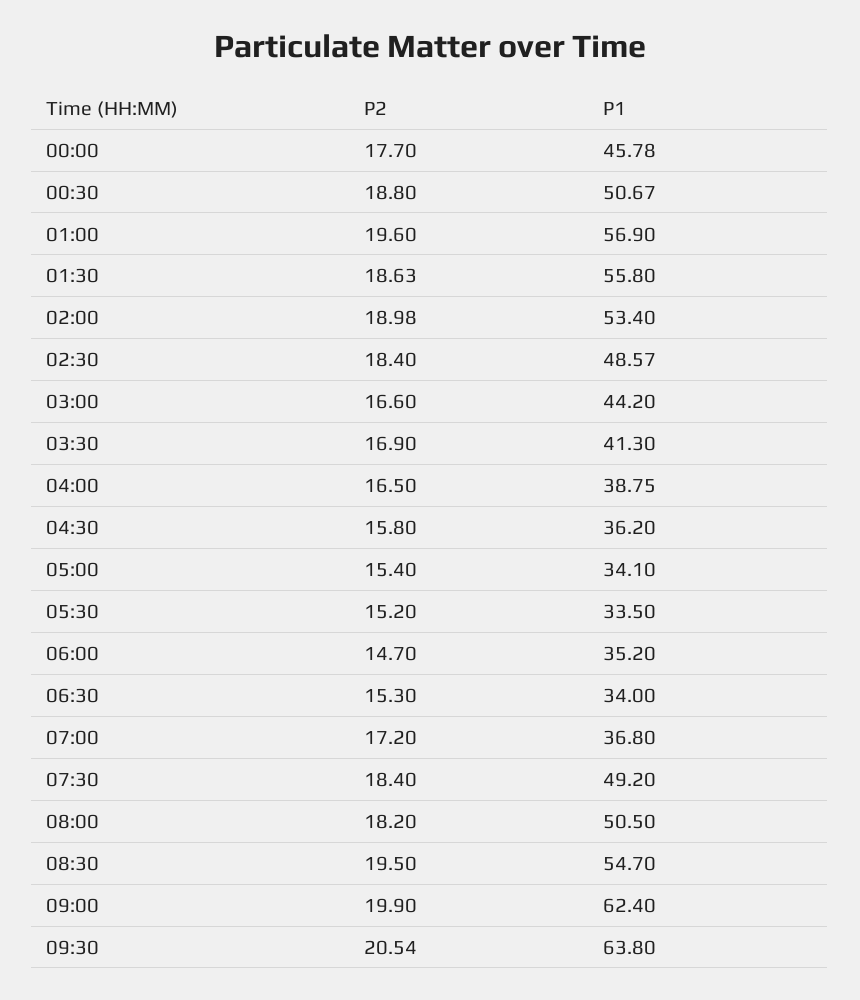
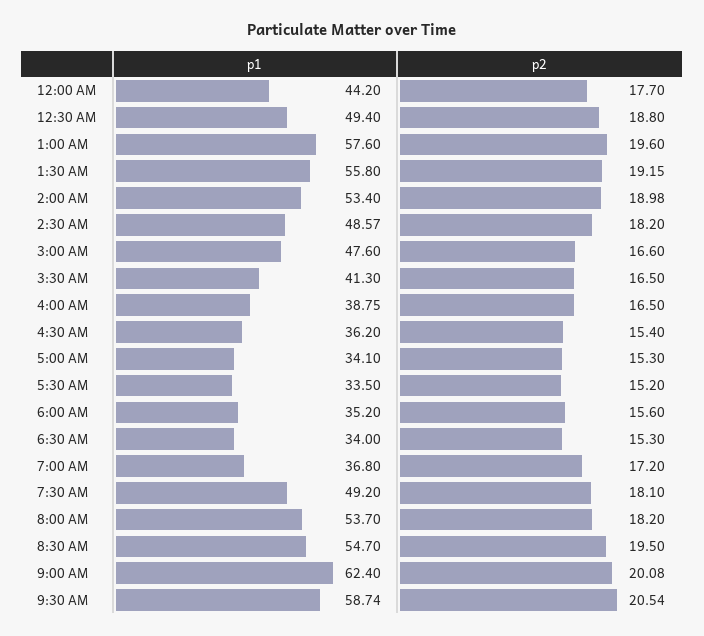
  {
    "P2": {
      "00:00": 17.7,
      "00:30": 18.8,
      "01:00": 19.6,
-     "01:30": 18.63,
+     "01:30": 19.15,
      "02:00": 18.98,
-     "02:30": 18.4,
+     "02:30": 18.2,
      "03:00": 16.6,
-     "03:30": 16.9,
+     "03:30": 16.5,
      "04:00": 16.5,
-     "04:30": 15.8,
+     "04:30": 15.4,
-     "05:00": 15.4,
+     "05:00": 15.3,
      "05:30": 15.2,
-     "06:00": 14.7,
+     "06:00": 15.6,
      "06:30": 15.3,
      "07:00": 17.2,
-     "07:30": 18.4,
+     "07:30": 18.1,
      "08:00": 18.2,
      "08:30": 19.5,
-     "09:00": 19.9,
+     "09:00": 20.08,
      "09:30": 20.54
    },
    "P1": {
-     "00:00": 45.78,
+     "00:00": 44.2,
-     "00:30": 50.67,
+     "00:30": 49.4,
-     "01:00": 56.9,
+     "01:00": 57.6,
      "01:30": 55.8,
      "02:00": 53.4,
      "02:30": 48.57,
-     "03:00": 44.2,
+     "03:00": 47.6,
      "03:30": 41.3,
      "04:00": 38.75,
      "04:30": 36.2,
      "05:00": 34.1,
      "05:30": 33.5,
      "06:00": 35.2,
      "06:30": 34,
      "07:00": 36.8,
      "07:30": 49.2,
-     "08:00": 50.5,
+     "08:00": 53.7,
      "08:30": 54.7,
      "09:00": 62.4,
-     "09:30": 63.8
+     "09:30": 58.74
    }
  }

